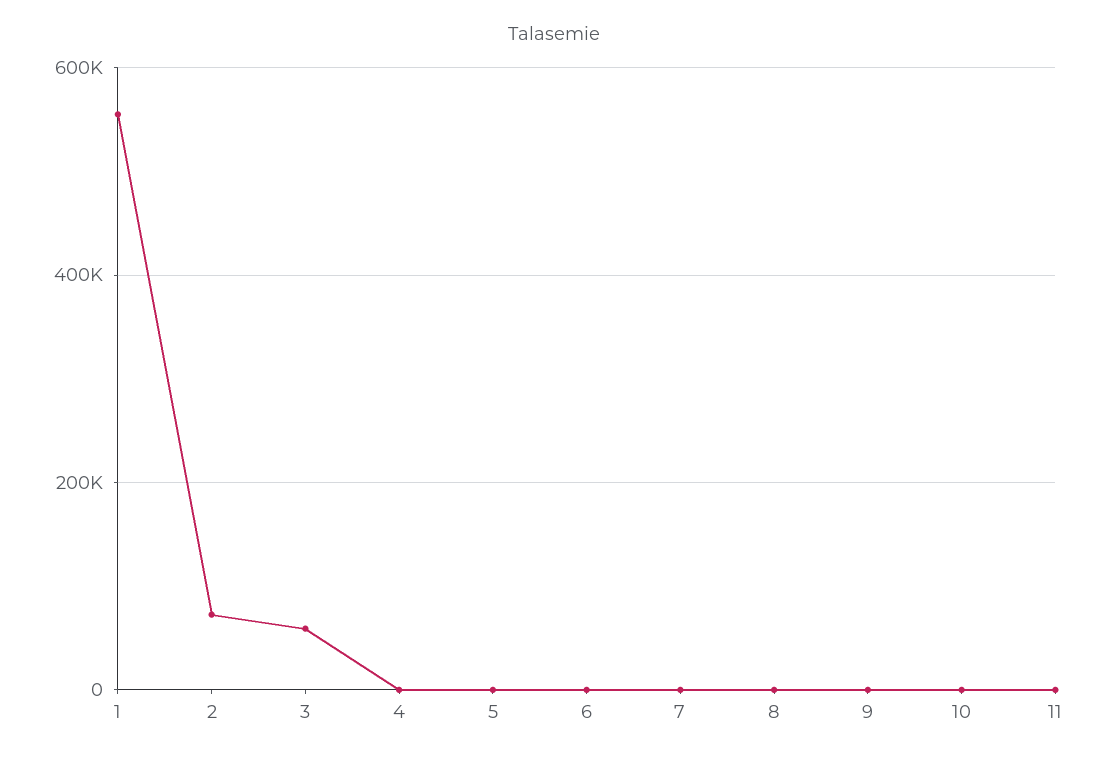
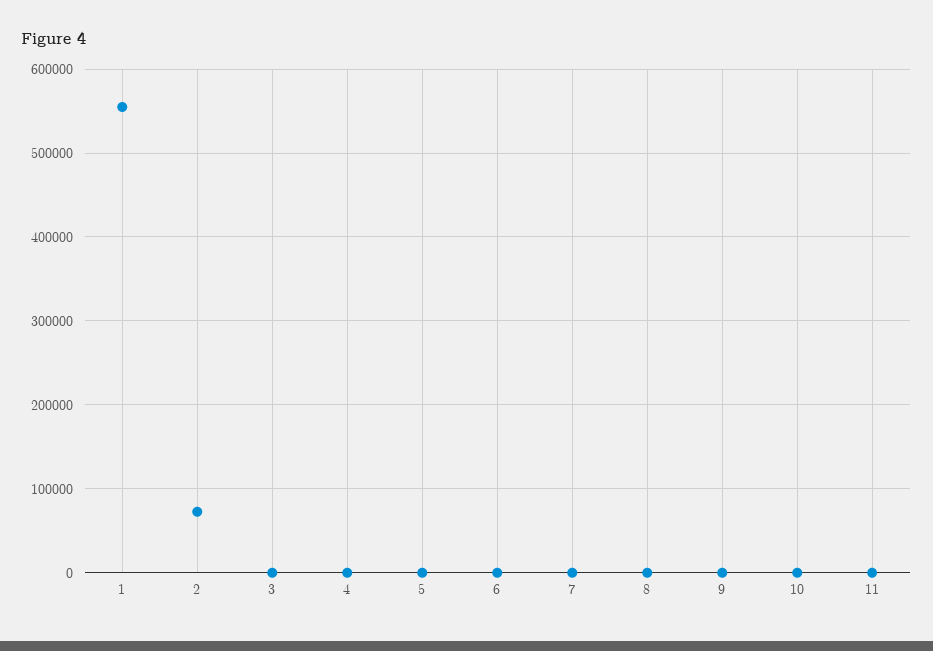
  {
    "1": 550000,
    "2": 70000,
-   "3": 60000,
+   "3": 0,
    "4": 0,
    "5": 0,
    "6": 0,
    "7": 0,
    "8": 0,
    "9": 0,
    "10": 0,
    "11": 0
  }

